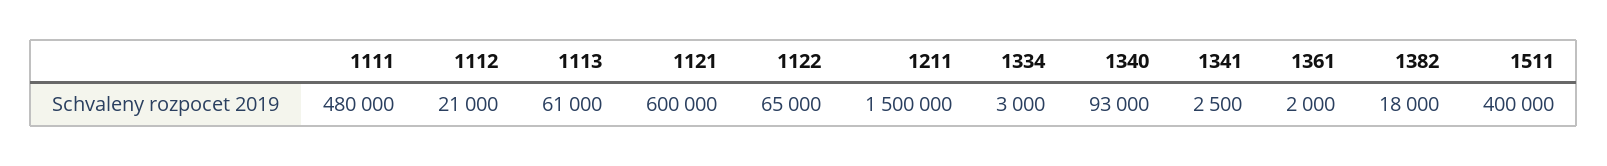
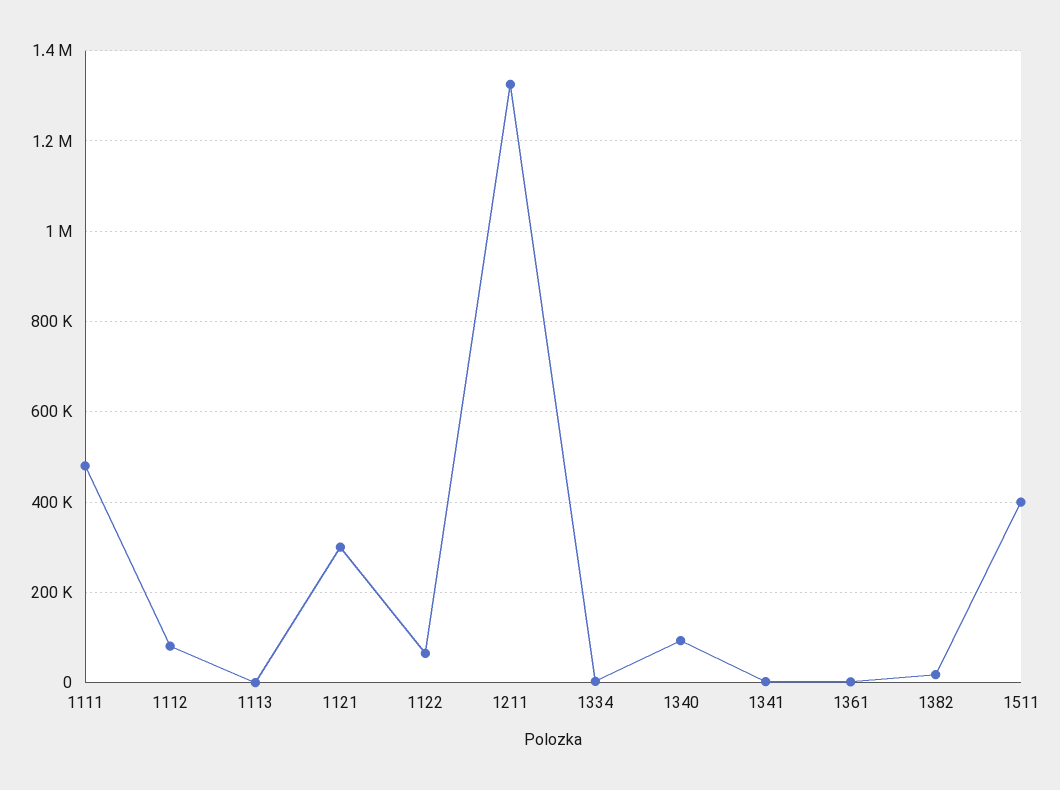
  {
    "1111": 480000,
-   "1112": 21000,
+   "1112": 80000,
-   "1113": 61000,
+   "1113": 0,
-   "1121": 600000,
+   "1121": 300000,
    "1122": 65000,
-   "1211": 1500000,
+   "1211": 1320000,
    "1334": 3000,
    "1340": 93000,
    "1341": 2500,
    "1361": 2000,
    "1382": 18000,
    "1511": 400000
  }

